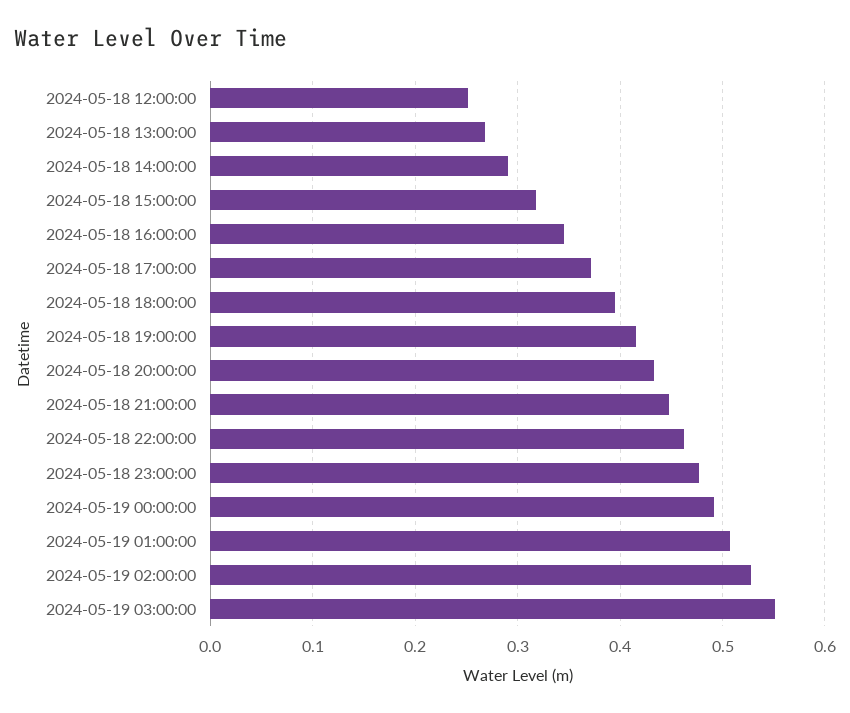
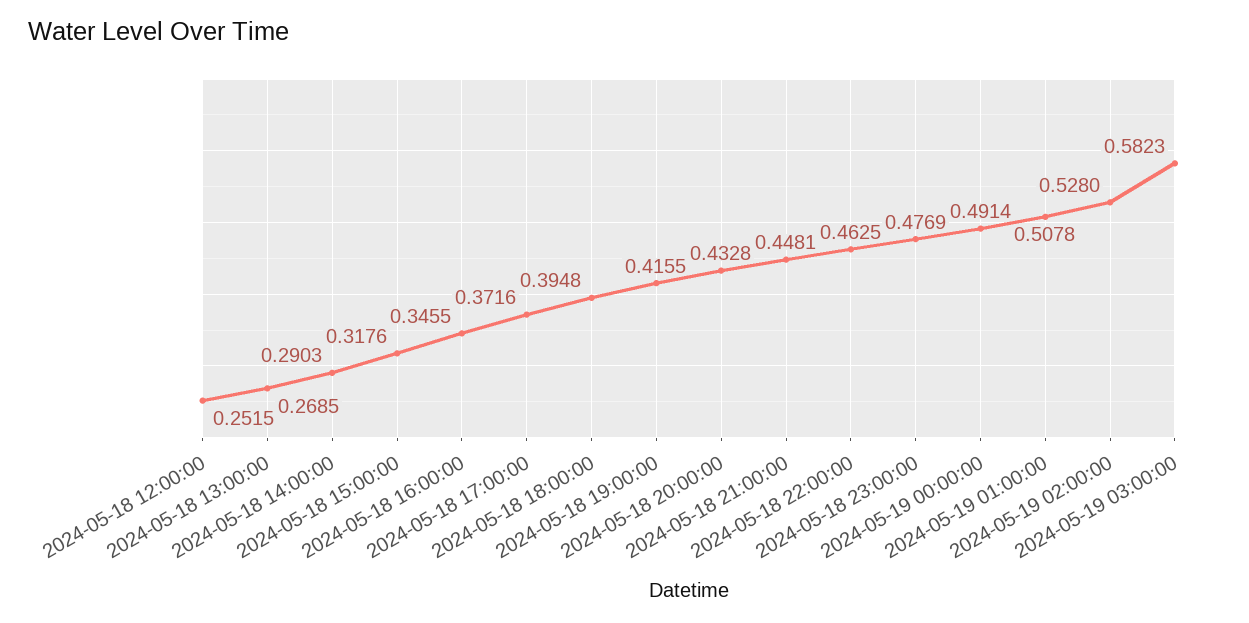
  {
    "2024-05-18 12:00:00": 0.2515,
    "2024-05-18 13:00:00": 0.2685,
    "2024-05-18 14:00:00": 0.2903,
    "2024-05-18 15:00:00": 0.3176,
    "2024-05-18 16:00:00": 0.3455,
    "2024-05-18 17:00:00": 0.3716,
    "2024-05-18 18:00:00": 0.3948,
    "2024-05-18 19:00:00": 0.4155,
    "2024-05-18 20:00:00": 0.4328,
    "2024-05-18 21:00:00": 0.4481,
    "2024-05-18 22:00:00": 0.4625,
    "2024-05-18 23:00:00": 0.4769,
    "2024-05-19 00:00:00": 0.4914,
    "2024-05-19 01:00:00": 0.5078,
    "2024-05-19 02:00:00": 0.528,
-   "2024-05-19 03:00:00": 0.55
+   "2024-05-19 03:00:00": 0.5823
  }

